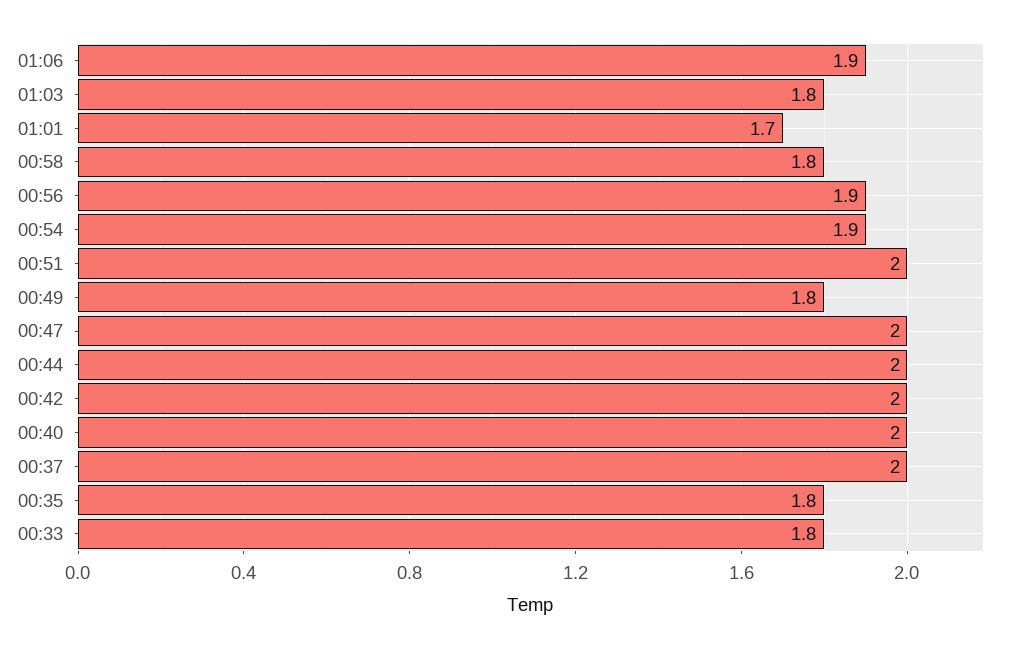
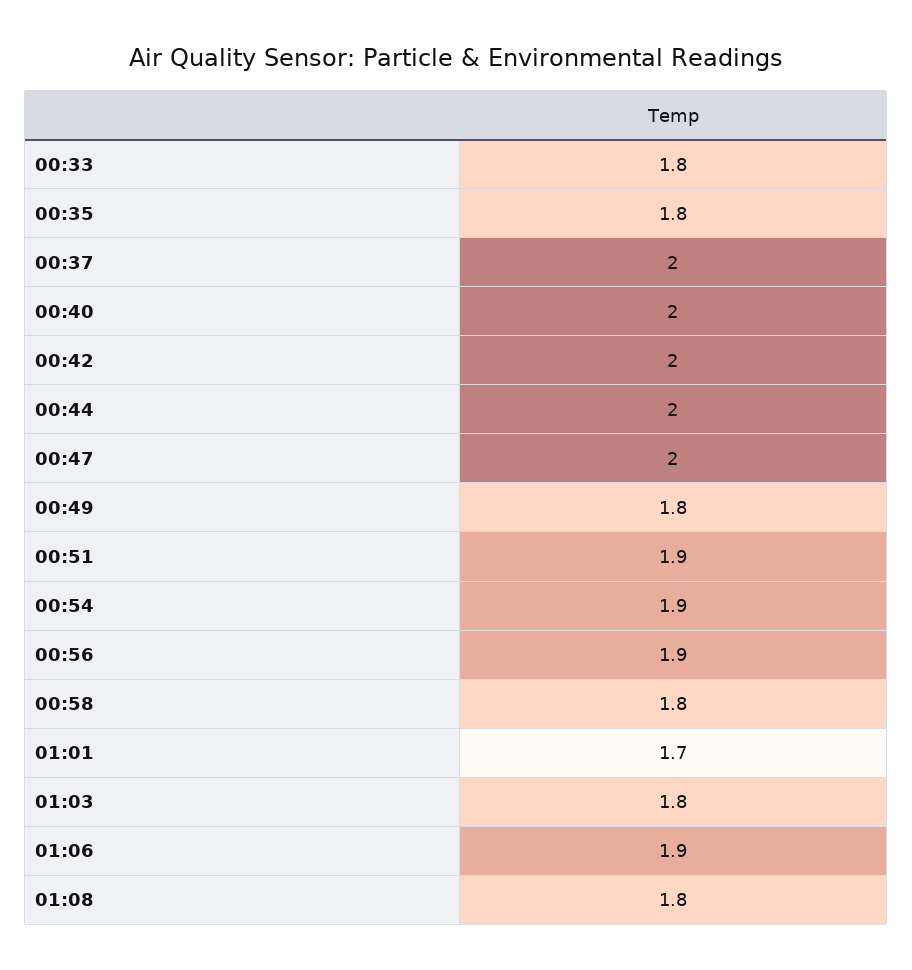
  {
    "01:06": 1.9,
    "01:03": 1.8,
    "01:01": 1.7,
    "00:58": 1.8,
    "00:56": 1.9,
    "00:54": 1.9,
-   "00:51": 2,
+   "00:51": 1.9,
    "00:49": 1.8,
    "00:47": 2,
    "00:44": 2,
    "00:42": 2,
    "00:40": 2,
    "00:37": 2,
    "00:35": 1.8,
-   "00:33": 1.8
+   "00:33": 1.8,
+   "01:08": 1.8
  }

